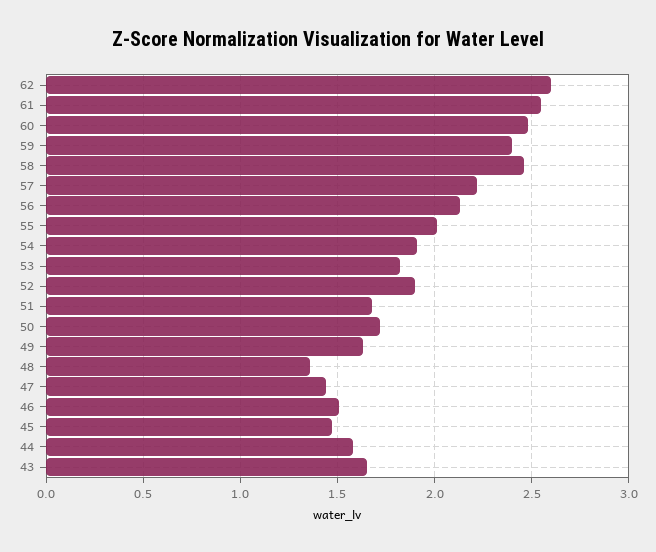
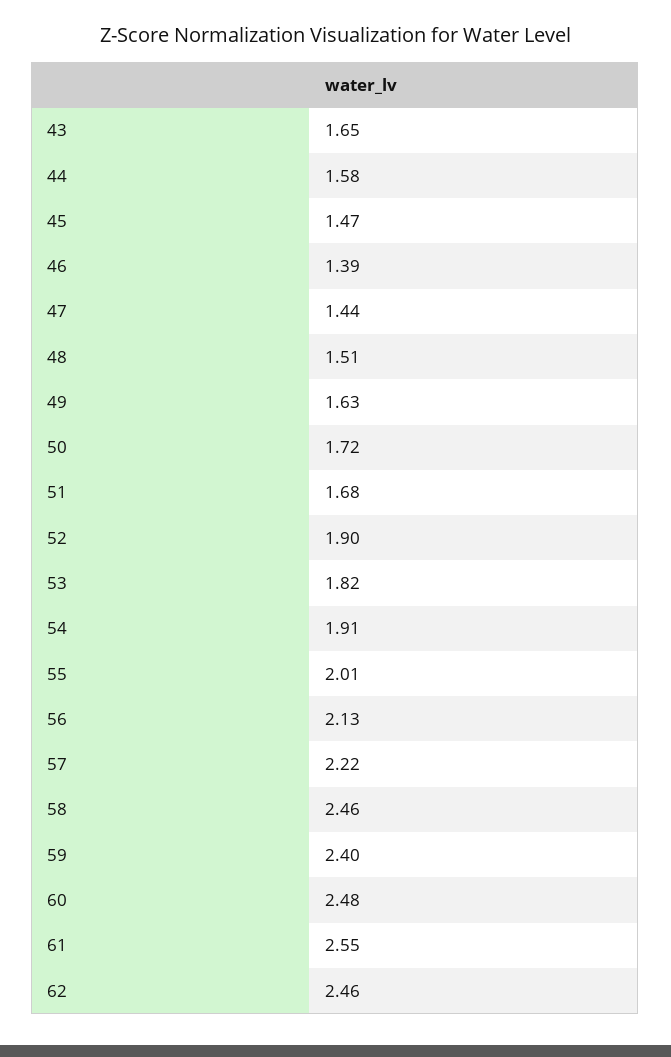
  {
-   "62": 2.6,
+   "62": 2.46,
    "61": 2.55,
    "60": 2.48,
    "59": 2.4,
    "58": 2.46,
    "57": 2.22,
    "56": 2.13,
    "55": 2.01,
    "54": 1.91,
    "53": 1.82,
    "52": 1.9,
    "51": 1.68,
    "50": 1.72,
    "49": 1.63,
-   "48": 1.35,
+   "48": 1.51,
    "47": 1.44,
-   "46": 1.5,
+   "46": 1.39,
    "45": 1.47,
    "44": 1.58,
    "43": 1.65
  }

